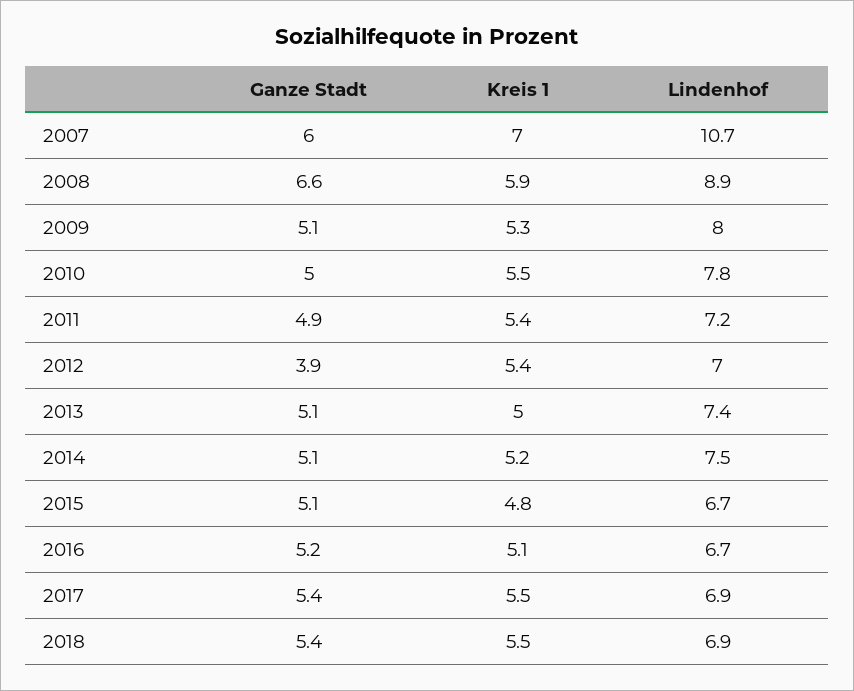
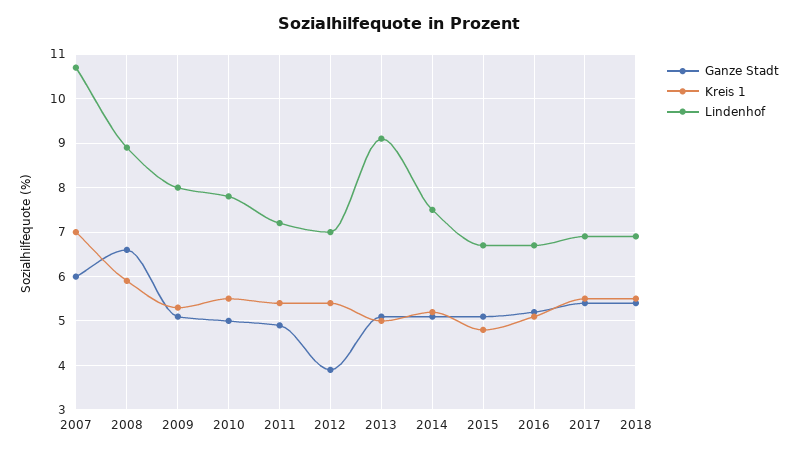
  {
    "Ganze Stadt": {
      "2007": 6,
      "2008": 6.6,
      "2009": 5.1,
      "2010": 5,
      "2011": 4.9,
      "2012": 3.9,
      "2013": 5.1,
      "2014": 5.1,
      "2015": 5.1,
      "2016": 5.2,
      "2017": 5.4,
      "2018": 5.4
    },
    "Kreis 1": {
      "2007": 7,
      "2008": 5.9,
      "2009": 5.3,
      "2010": 5.5,
      "2011": 5.4,
      "2012": 5.4,
      "2013": 5,
      "2014": 5.2,
      "2015": 4.8,
      "2016": 5.1,
      "2017": 5.5,
      "2018": 5.5
    },
    "Lindenhof": {
      "2007": 10.7,
      "2008": 8.9,
      "2009": 8,
      "2010": 7.8,
      "2011": 7.2,
      "2012": 7,
-     "2013": 7.4,
+     "2013": 9,
      "2014": 7.5,
      "2015": 6.7,
      "2016": 6.7,
      "2017": 6.9,
      "2018": 6.9
    }
  }

